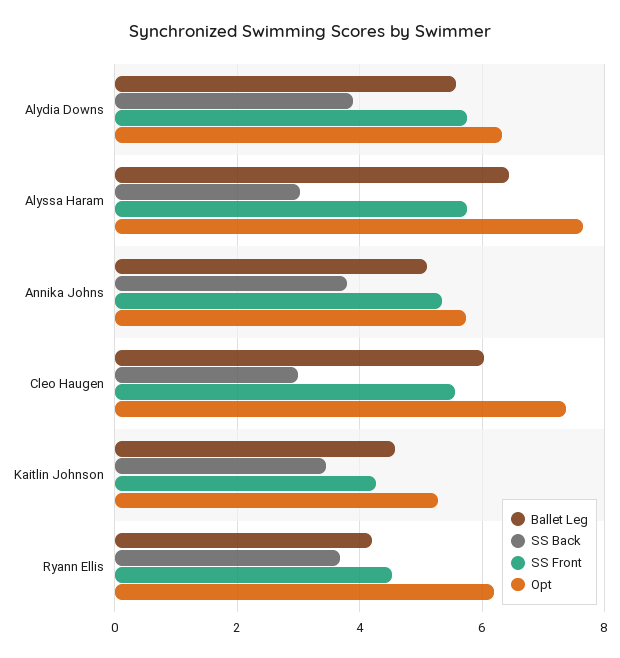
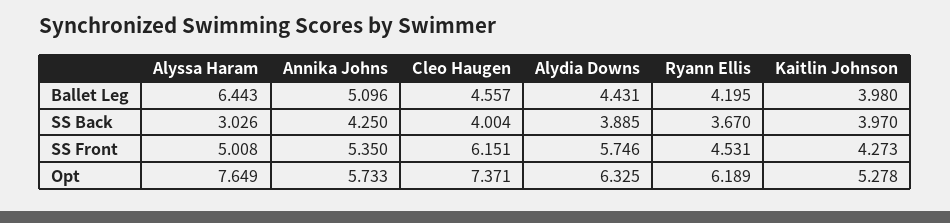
  {
    "Ballet Leg": {
-     "Alydia Downs": 5.6,
+     "Alydia Downs": 4.431,
      "Alyssa Haram": 6.443,
      "Annika Johns": 5.096,
-     "Cleo Haugen": 6,
+     "Cleo Haugen": 4.557,
-     "Kaitlin Johnson": 4.6,
+     "Kaitlin Johnson": 3.98,
      "Ryann Ellis": 4.195
    },
    "SS Back": {
      "Alydia Downs": 3.885,
      "Alyssa Haram": 3.026,
-     "Annika Johns": 3.8,
+     "Annika Johns": 4.25,
-     "Cleo Haugen": 3,
+     "Cleo Haugen": 4.004,
-     "Kaitlin Johnson": 3.4,
+     "Kaitlin Johnson": 3.97,
      "Ryann Ellis": 3.67
    },
    "SS Front": {
      "Alydia Downs": 5.746,
-     "Alyssa Haram": 5.8,
+     "Alyssa Haram": 5.008,
      "Annika Johns": 5.35,
-     "Cleo Haugen": 5.6,
+     "Cleo Haugen": 6.151,
      "Kaitlin Johnson": 4.273,
      "Ryann Ellis": 4.531
    },
    "Opt": {
      "Alydia Downs": 6.325,
      "Alyssa Haram": 7.649,
      "Annika Johns": 5.733,
      "Cleo Haugen": 7.371,
      "Kaitlin Johnson": 5.278,
      "Ryann Ellis": 6.189
    }
  }

